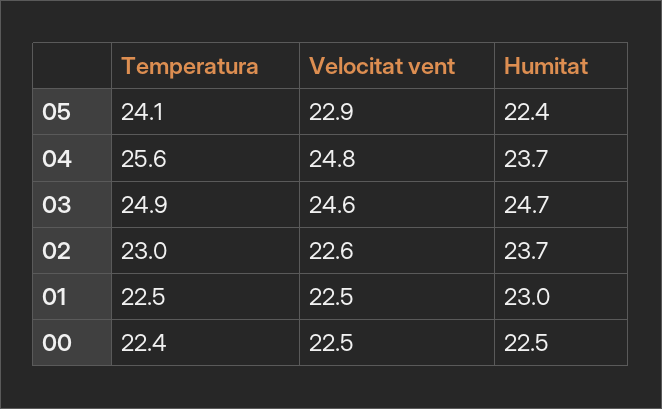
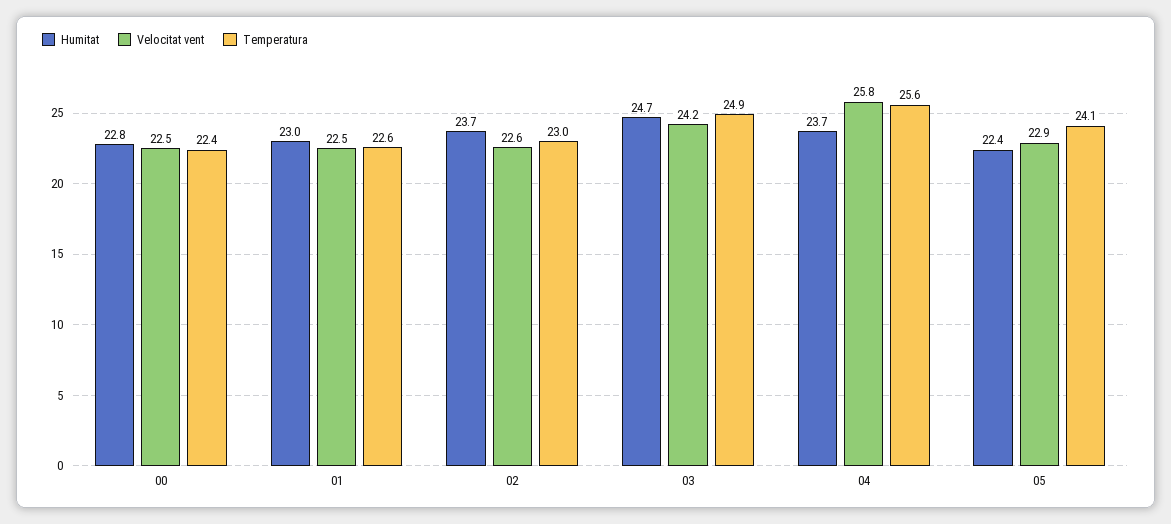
  {
    "Temperatura": {
      "05": 24.1,
      "04": 25.6,
      "03": 24.9,
      "02": 23,
-     "01": 22.5,
+     "01": 22.6,
      "00": 22.4
    },
    "Velocitat vent": {
      "05": 22.9,
-     "04": 24.8,
+     "04": 25.8,
-     "03": 24.6,
+     "03": 24.2,
      "02": 22.6,
      "01": 22.5,
      "00": 22.5
    },
    "Humitat": {
      "05": 22.4,
      "04": 23.7,
      "03": 24.7,
      "02": 23.7,
      "01": 23,
-     "00": 22.5
+     "00": 22.8
    }
  }

